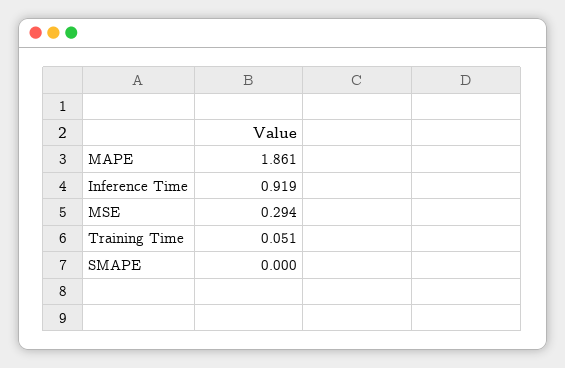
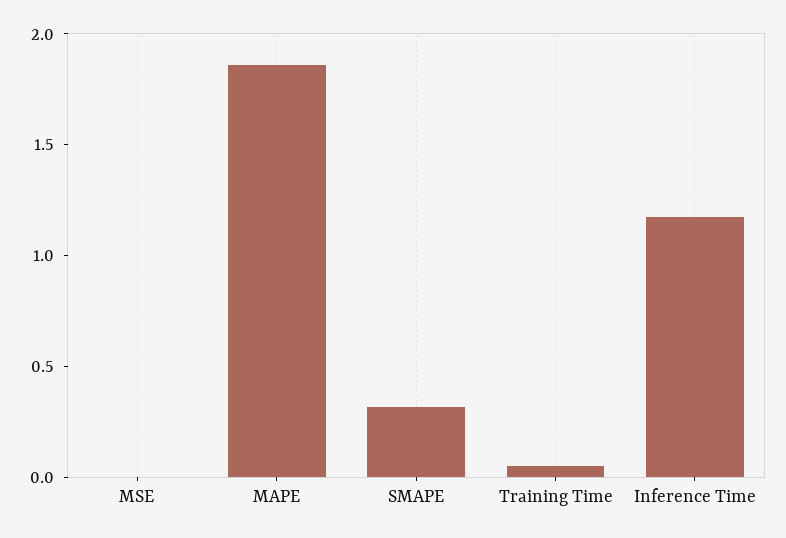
  {
    "MAPE": 1.861,
-   "Inference Time": 0.919,
+   "Inference Time": 1.2,
-   "MSE": 0.294,
+   "MSE": 0,
    "Training Time": 0.051,
-   "SMAPE": 0
+   "SMAPE": 0.3
  }

